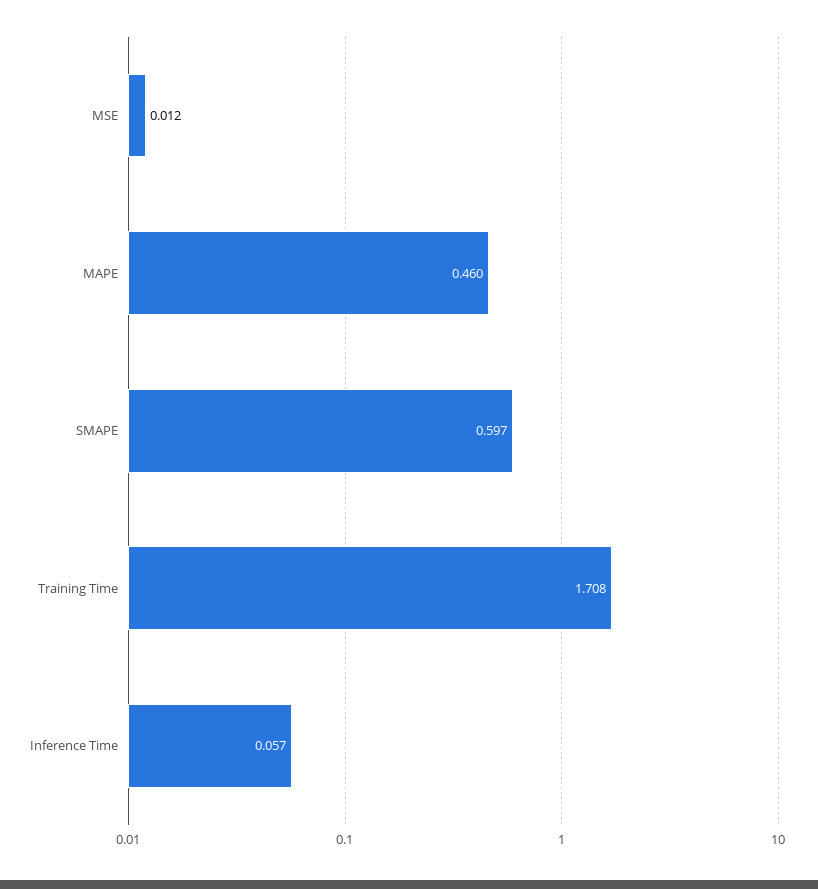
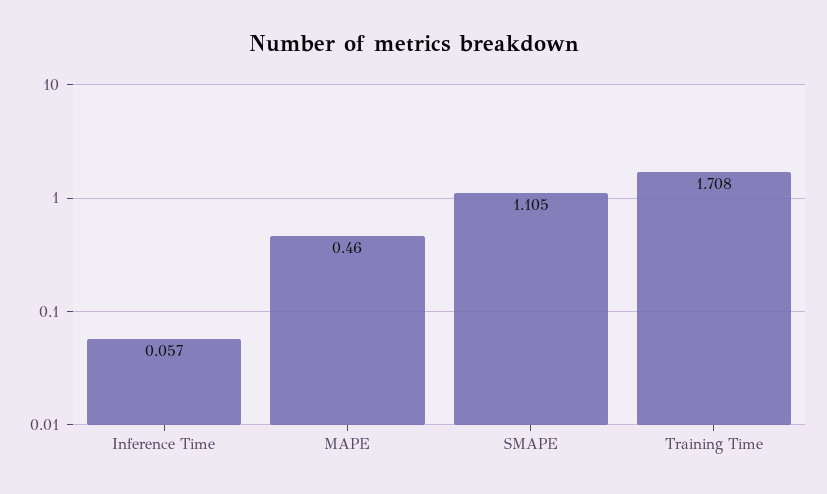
  {
-   "MSE": 0.012,
    "MAPE": 0.46,
-   "SMAPE": 0.597,
+   "SMAPE": 1.105,
    "Training Time": 1.708,
    "Inference Time": 0.057
  }

